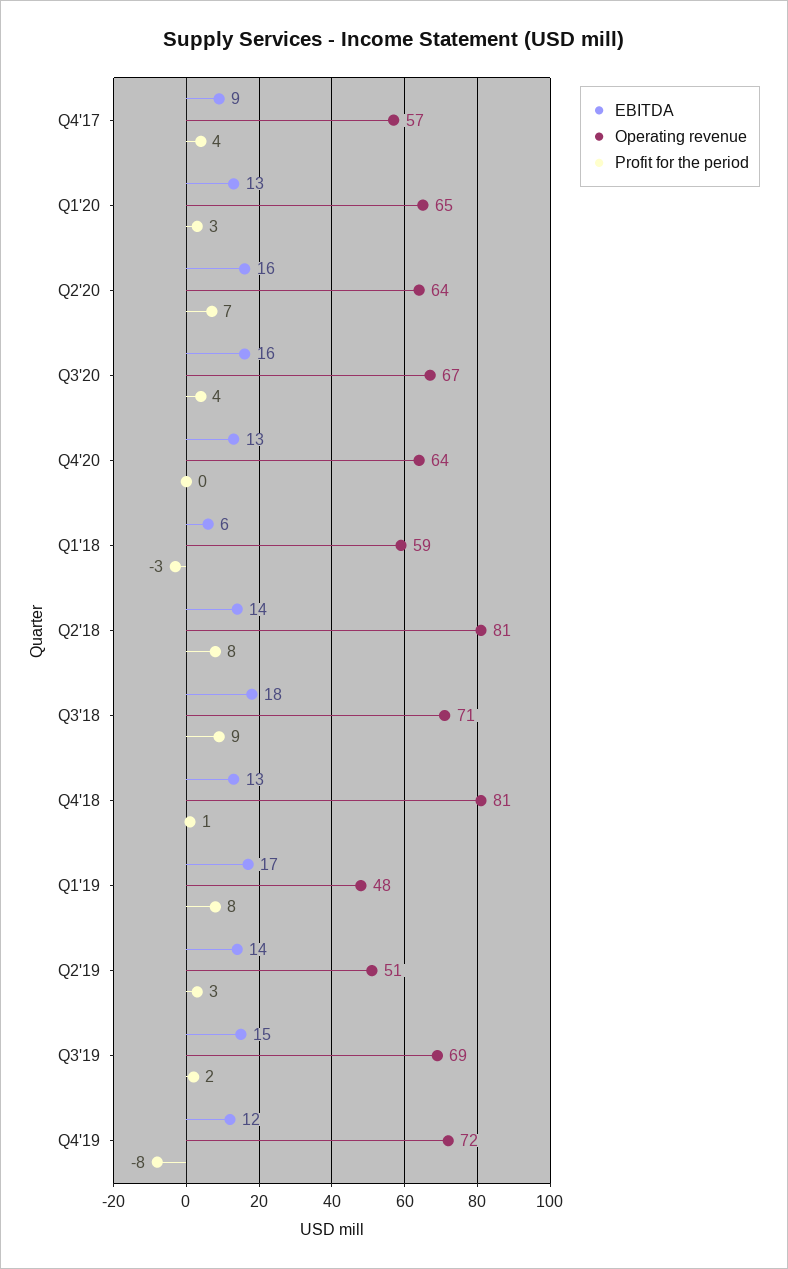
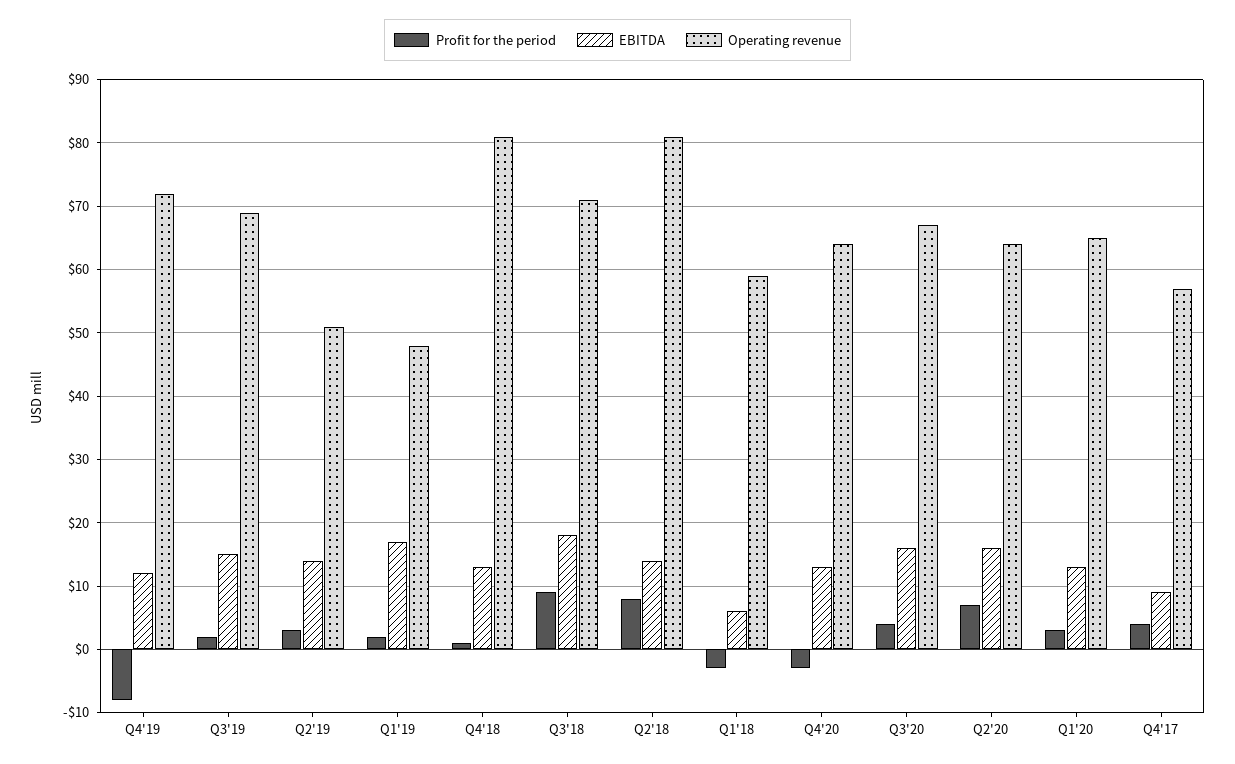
  {
    "EBITDA": {
      "Q4'17": 9,
      "Q1'20": 13,
      "Q2'20": 16,
      "Q3'20": 16,
      "Q4'20": 13,
      "Q1'18": 6,
      "Q2'18": 14,
      "Q3'18": 18,
      "Q4'18": 13,
      "Q1'19": 17,
      "Q2'19": 14,
      "Q3'19": 15,
      "Q4'19": 12
    },
    "Operating revenue": {
      "Q4'17": 57,
      "Q1'20": 65,
      "Q2'20": 64,
      "Q3'20": 67,
      "Q4'20": 64,
      "Q1'18": 59,
      "Q2'18": 81,
      "Q3'18": 71,
      "Q4'18": 81,
      "Q1'19": 48,
      "Q2'19": 51,
      "Q3'19": 69,
      "Q4'19": 72
    },
    "Profit for the period": {
      "Q4'17": 4,
      "Q1'20": 3,
      "Q2'20": 7,
      "Q3'20": 4,
-     "Q4'20": 0,
+     "Q4'20": -3,
      "Q1'18": -3,
      "Q2'18": 8,
      "Q3'18": 9,
      "Q4'18": 1,
-     "Q1'19": 8,
+     "Q1'19": 2,
      "Q2'19": 3,
      "Q3'19": 2,
      "Q4'19": -8
    }
  }

